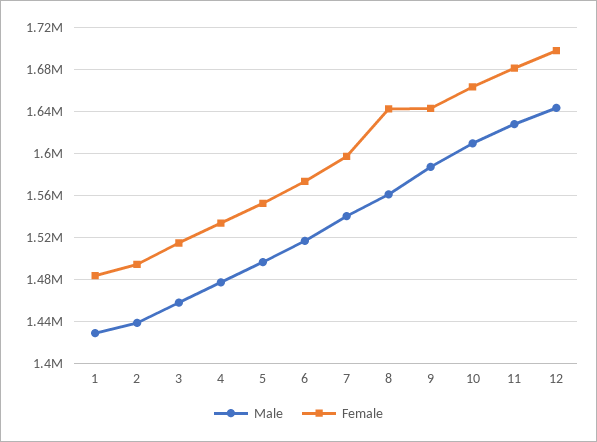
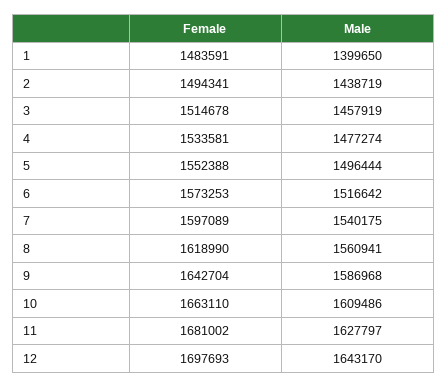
  {
    "Male": {
-     "1": 1430000,
+     "1": 1399650,
      "2": 1438719,
      "3": 1457919,
      "4": 1477274,
      "5": 1496444,
      "6": 1516642,
      "7": 1540175,
      "8": 1560941,
      "9": 1586968,
      "10": 1609486,
      "11": 1627797,
      "12": 1643170
    },
    "Female": {
      "1": 1483591,
      "2": 1494341,
      "3": 1514678,
      "4": 1533581,
      "5": 1552388,
      "6": 1573253,
      "7": 1597089,
-     "8": 1640000,
+     "8": 1618990,
      "9": 1642704,
      "10": 1663110,
      "11": 1681002,
      "12": 1697693
    }
  }

